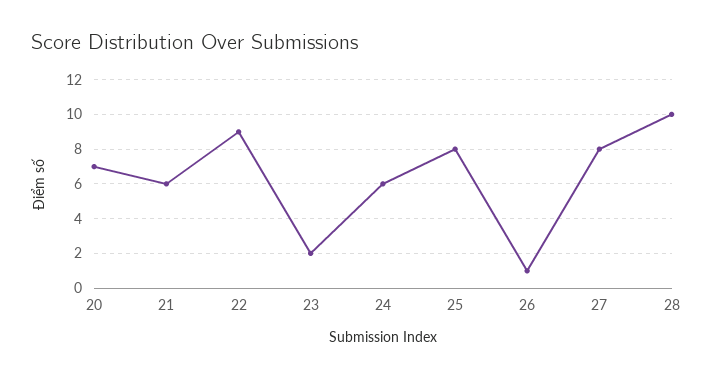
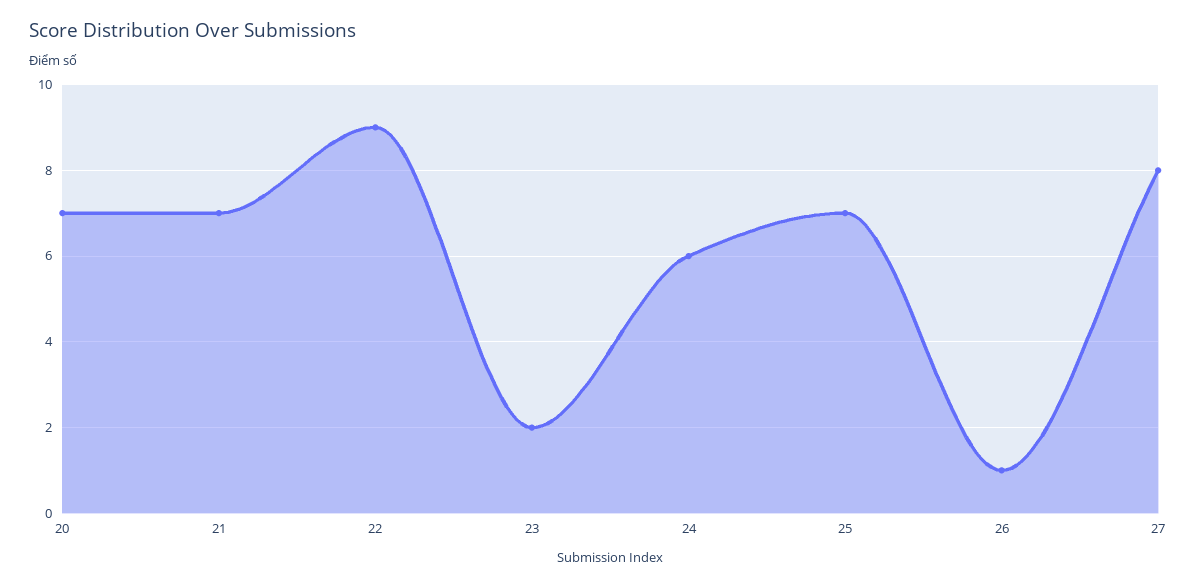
  {
    "20": 7,
-   "21": 6,
+   "21": 7,
    "22": 9,
    "23": 2,
    "24": 6,
-   "25": 8,
+   "25": 7,
    "26": 1,
-   "27": 8,
+   "27": 8
-   "28": 10
  }

